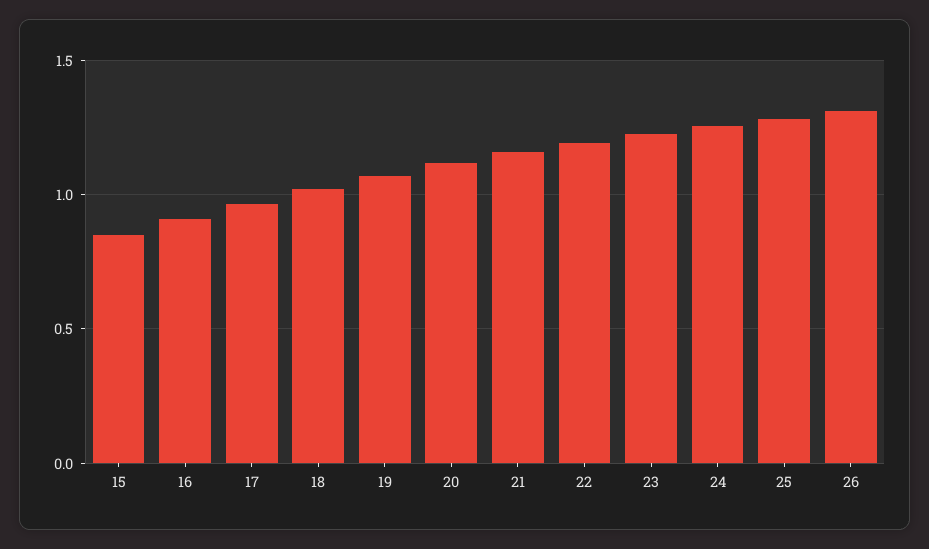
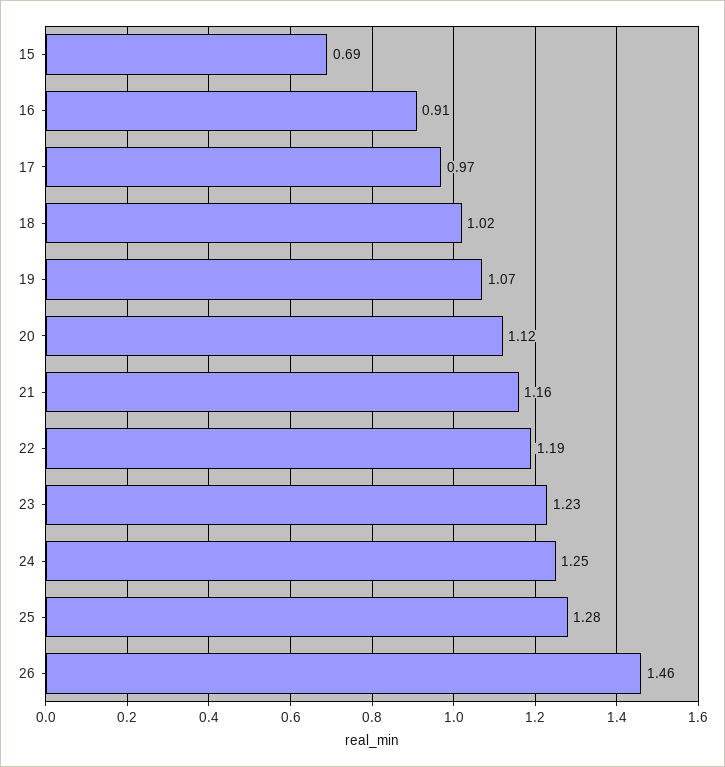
  {
-   "15": 0.85,
+   "15": 0.69,
    "16": 0.91,
    "17": 0.97,
    "18": 1.02,
    "19": 1.07,
    "20": 1.12,
    "21": 1.16,
    "22": 1.19,
    "23": 1.23,
    "24": 1.25,
    "25": 1.28,
-   "26": 1.3
+   "26": 1.46
  }

